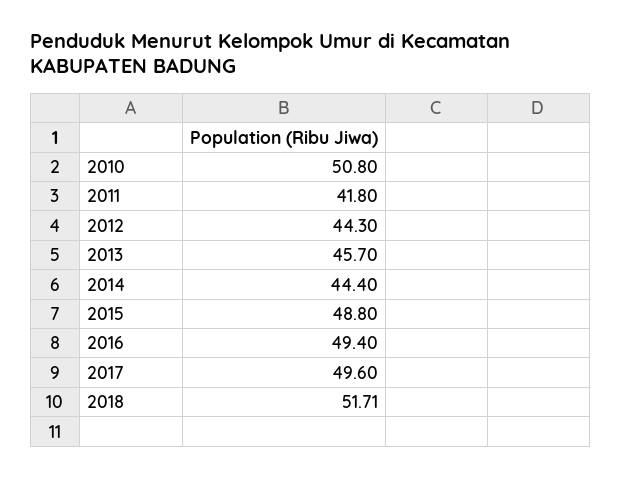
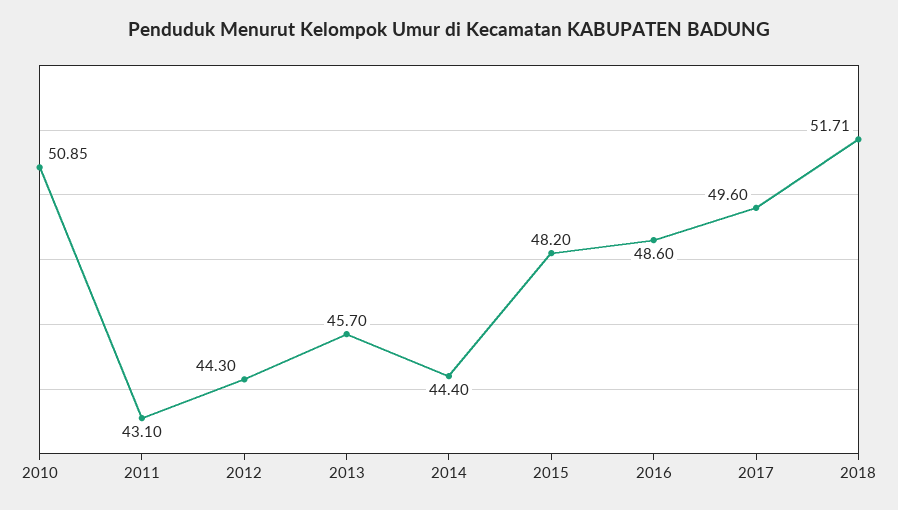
  {
-   "2010": 50.8,
+   "2010": 50.85,
-   "2011": 41.8,
+   "2011": 43.1,
    "2012": 44.3,
    "2013": 45.7,
    "2014": 44.4,
-   "2015": 48.8,
+   "2015": 48.2,
-   "2016": 49.4,
+   "2016": 48.6,
    "2017": 49.6,
    "2018": 51.71
  }

